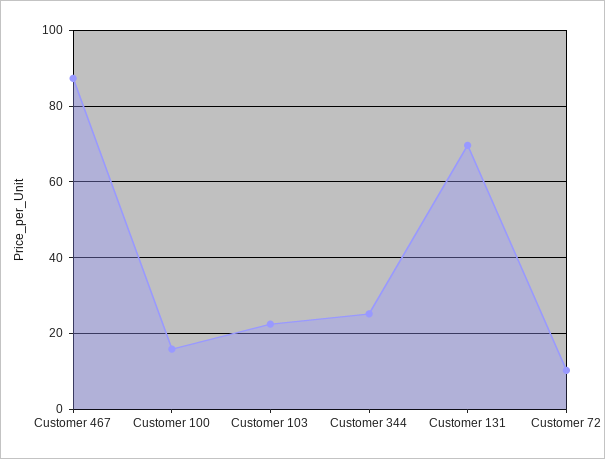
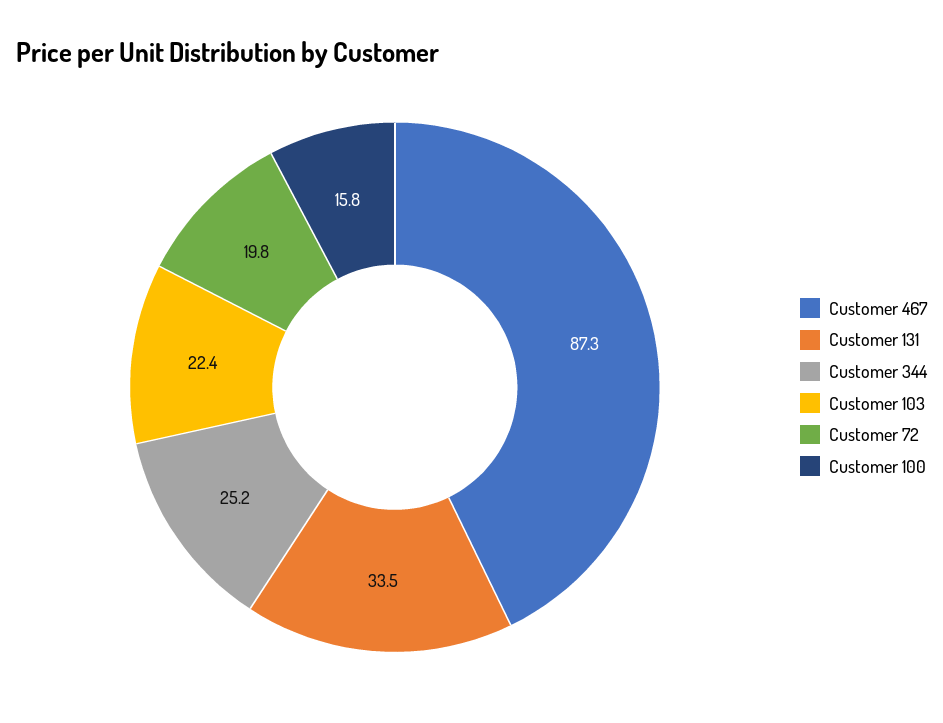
  {
    "Customer 467": 87.3,
    "Customer 100": 15.8,
    "Customer 103": 22.4,
    "Customer 344": 25.2,
-   "Customer 131": 70,
+   "Customer 131": 33.5,
-   "Customer 72": 10
+   "Customer 72": 19.8
  }

